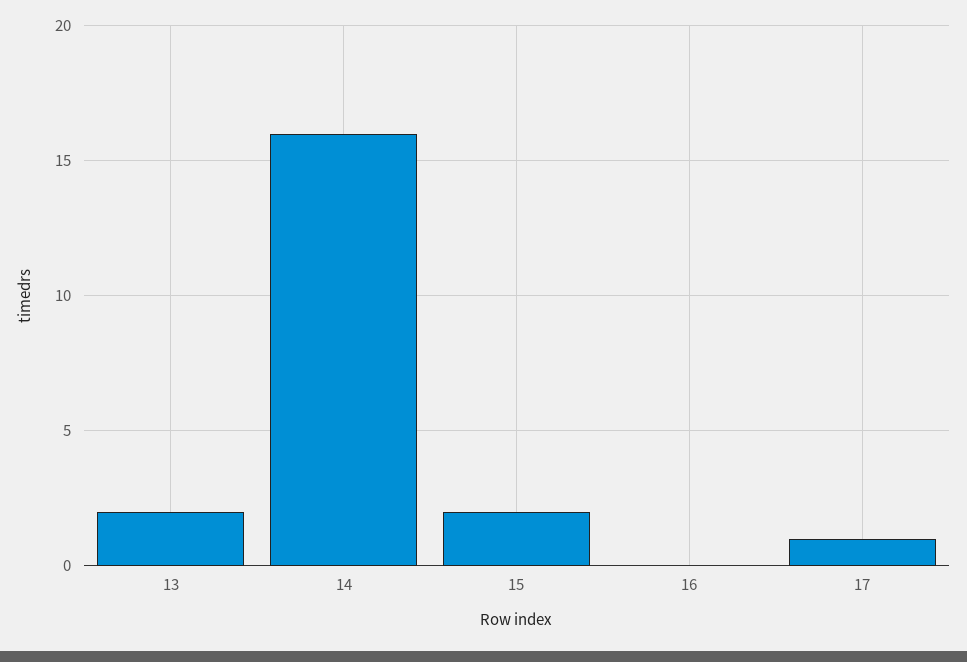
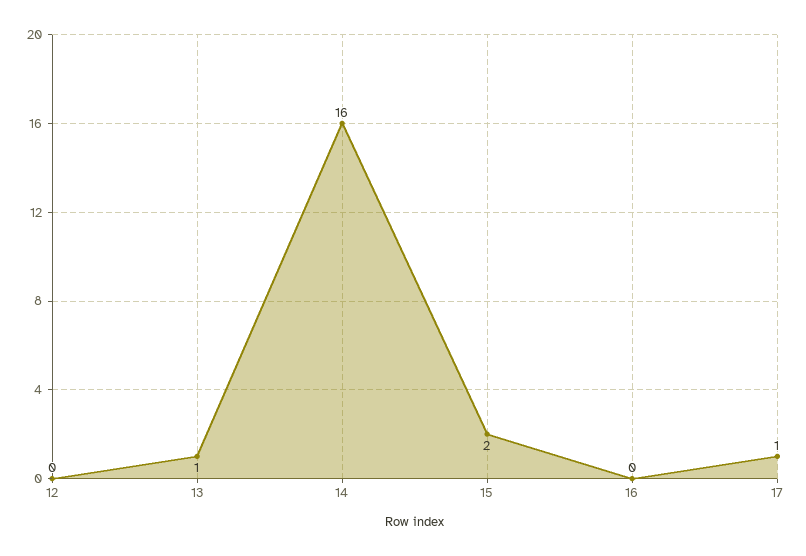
  {
-   "13": 2,
+   "13": 1,
    "14": 16,
    "15": 2,
    "16": 0,
-   "17": 1
+   "17": 1,
+   "12": 0
  }

